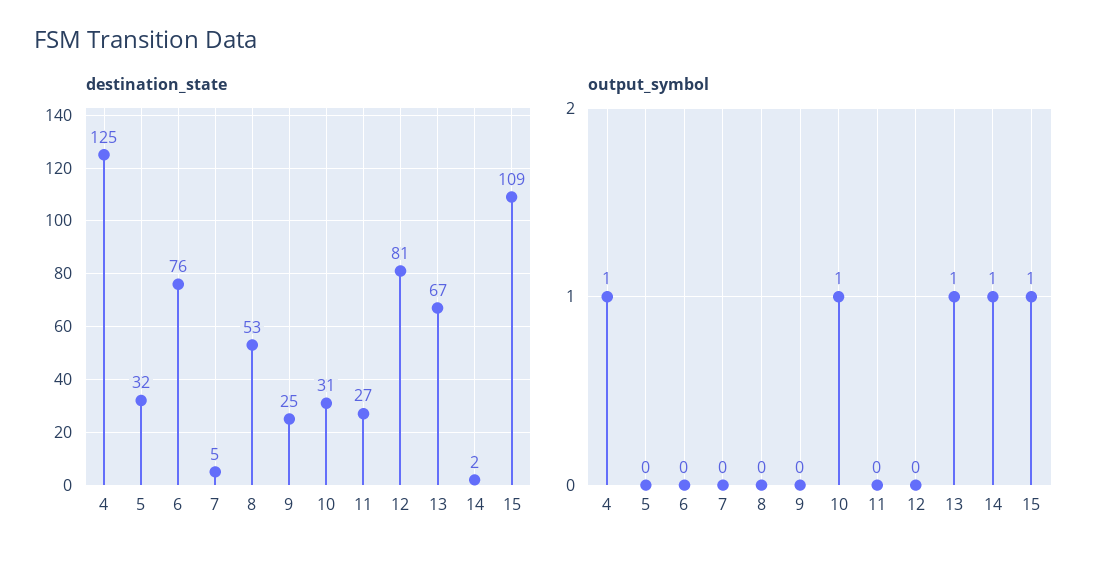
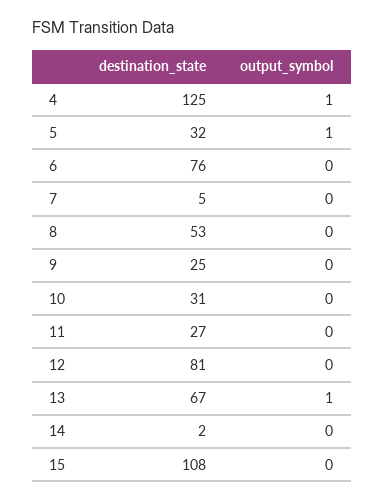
  {
    "destination_state": {
      "4": 125,
      "5": 32,
      "6": 76,
      "7": 5,
      "8": 53,
      "9": 25,
      "10": 31,
      "11": 27,
      "12": 81,
      "13": 67,
      "14": 2,
-     "15": 109
+     "15": 108
    },
    "output_symbol": {
      "4": 1,
-     "5": 0,
+     "5": 1,
      "6": 0,
      "7": 0,
      "8": 0,
      "9": 0,
-     "10": 1,
+     "10": 0,
      "11": 0,
      "12": 0,
      "13": 1,
-     "14": 1,
+     "14": 0,
-     "15": 1
+     "15": 0
    }
  }

